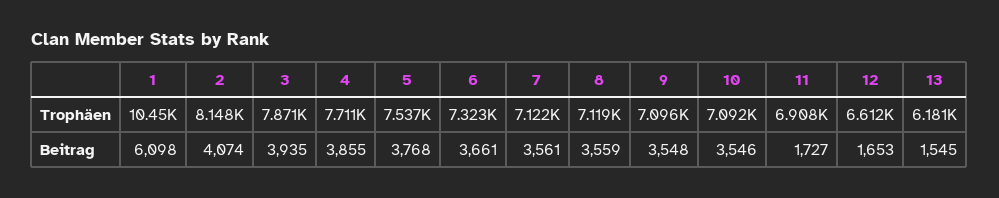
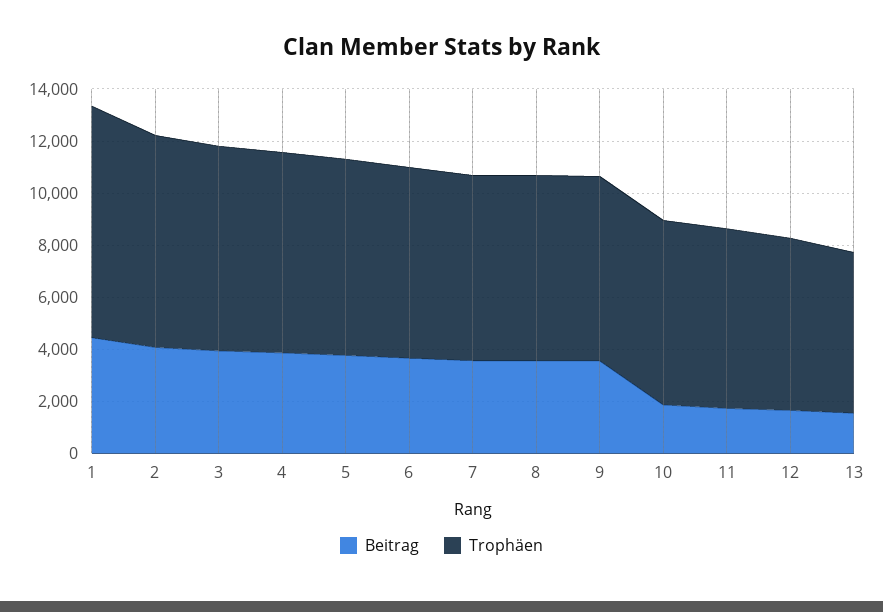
  {
    "Trophäen": {
-     "1": 10450,
+     "1": 9000,
      "2": 8148,
      "3": 7871,
      "4": 7711,
      "5": 7537,
      "6": 7323,
      "7": 7122,
      "8": 7119,
      "9": 7096,
      "10": 7092,
      "11": 6908,
      "12": 6612,
      "13": 6181
    },
    "Beitrag": {
-     "1": 6098,
+     "1": 4500,
      "2": 4074,
      "3": 3935,
      "4": 3855,
      "5": 3768,
      "6": 3661,
      "7": 3561,
      "8": 3559,
      "9": 3548,
-     "10": 3546,
+     "10": 2000,
      "11": 1727,
      "12": 1653,
      "13": 1545
    }
  }

